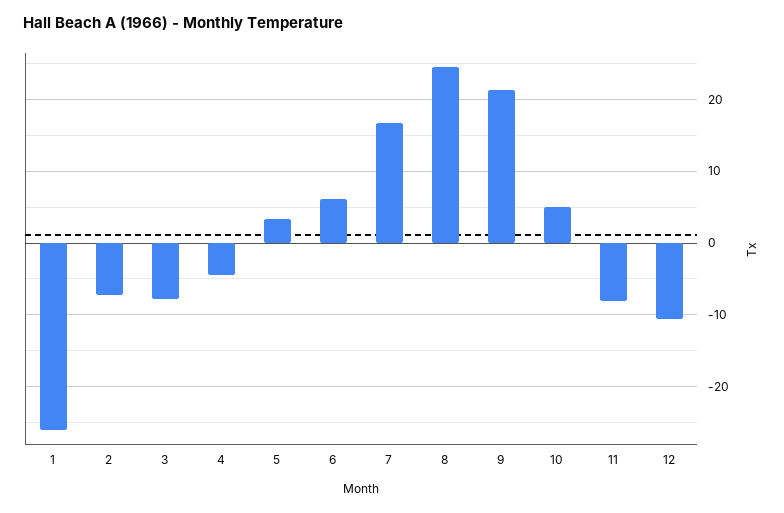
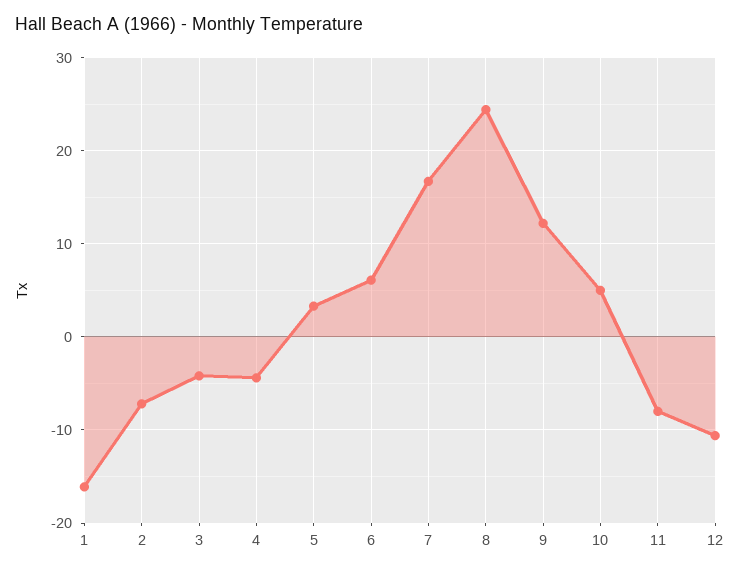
  {
-   "1": -26,
+   "1": -16,
    "2": -7,
-   "3": -8,
+   "3": -4,
    "4": -4,
    "5": 3,
    "6": 6,
    "7": 17,
    "8": 24,
-   "9": 21,
+   "9": 12,
    "10": 5,
    "11": -8,
    "12": -11
  }

